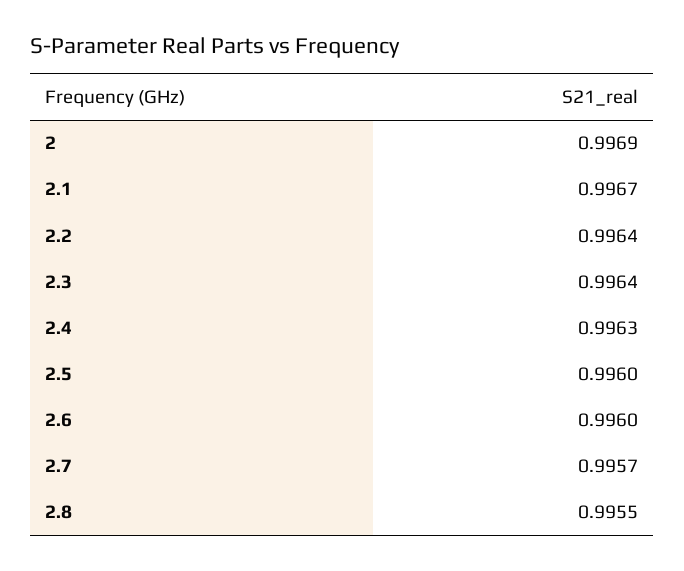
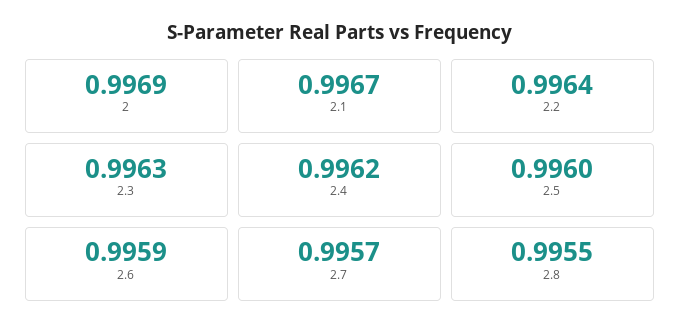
  {
    "2": 0.9969,
    "2.1": 0.9967,
    "2.2": 0.9964,
-   "2.3": 0.9964,
+   "2.3": 0.9963,
-   "2.4": 0.9963,
+   "2.4": 0.9962,
    "2.5": 0.996,
-   "2.6": 0.996,
+   "2.6": 0.9959,
    "2.7": 0.9957,
    "2.8": 0.9955
  }

